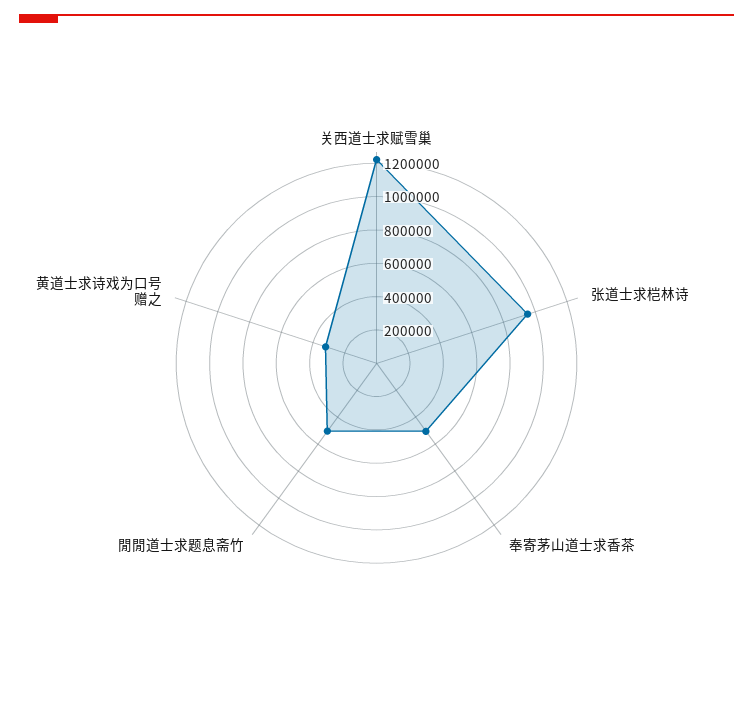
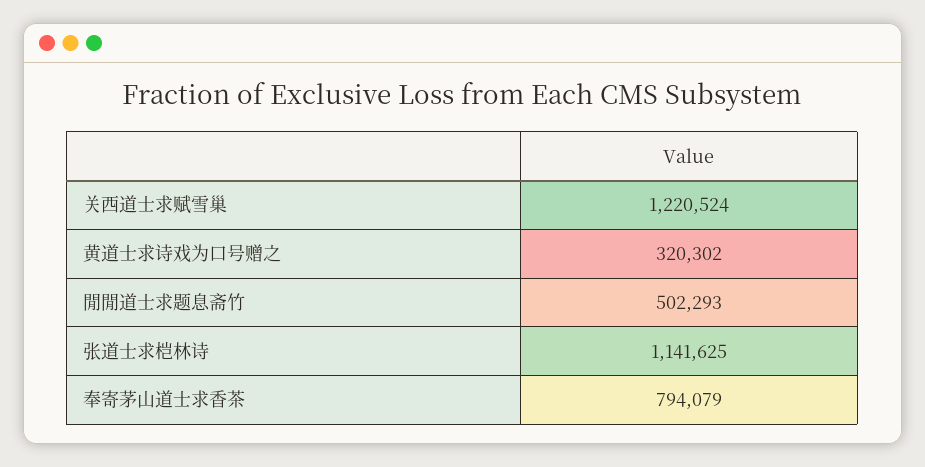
  {
    "关西道士求赋雪巢": 1220524,
-   "张道士求桤林诗": 950000,
+   "张道士求桤林诗": 1141625,
-   "奉寄茅山道士求香茶": 500000,
+   "奉寄茅山道士求香茶": 794079,
    "閒閒道士求题息斋竹": 502293,
    "黄道士求诗戏为口号赠之": 320302
  }

